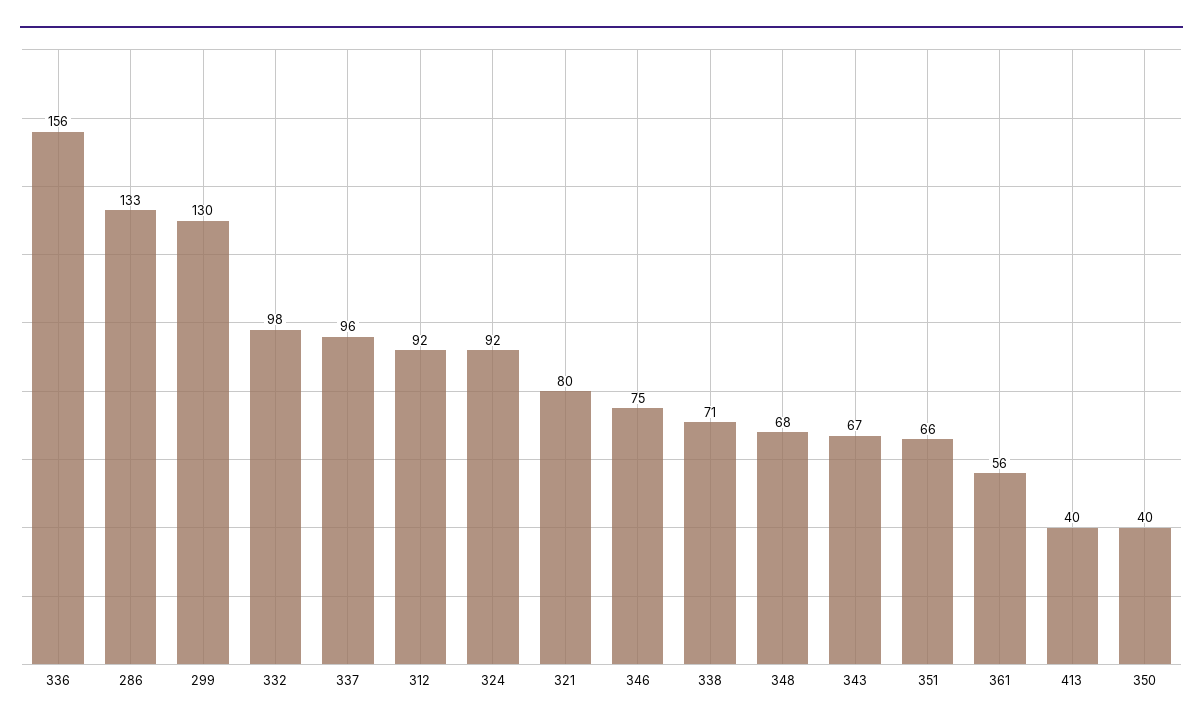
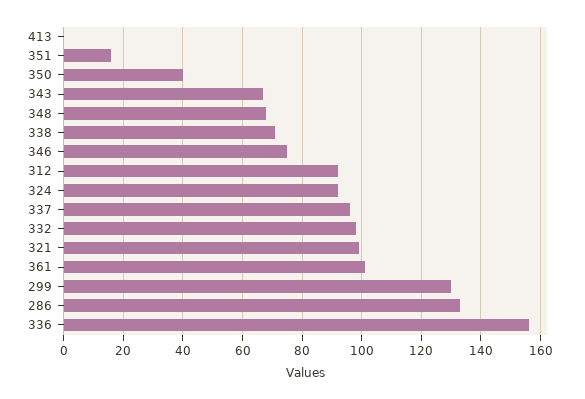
  {
    "336": 156,
    "286": 133,
    "299": 130,
    "332": 98,
    "337": 96,
    "312": 92,
    "324": 92,
-   "321": 80,
+   "321": 100,
    "346": 75,
    "338": 71,
    "348": 68,
    "343": 67,
-   "351": 66,
+   "351": 15,
-   "361": 56,
+   "361": 100,
-   "413": 40,
+   "413": 0,
    "350": 40
  }

